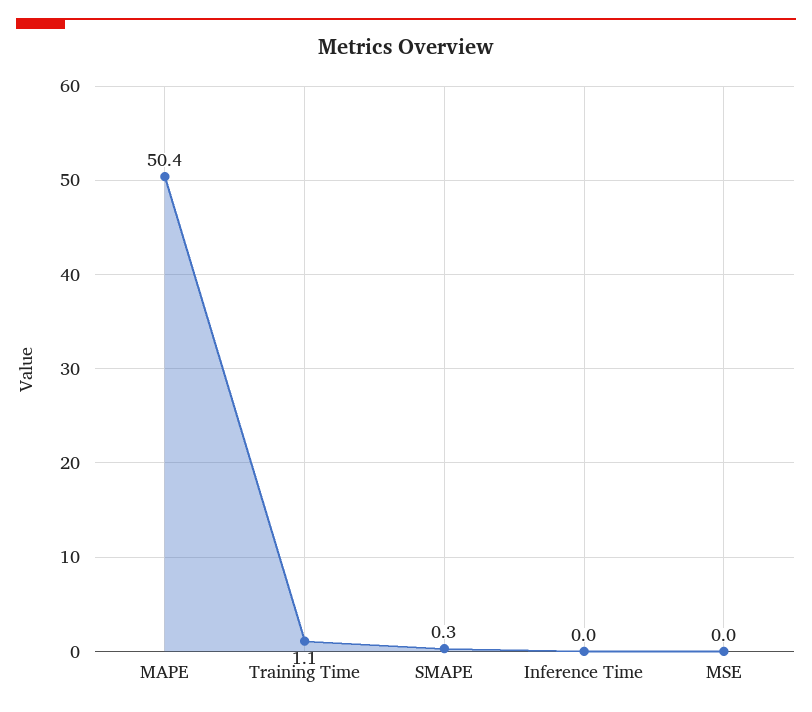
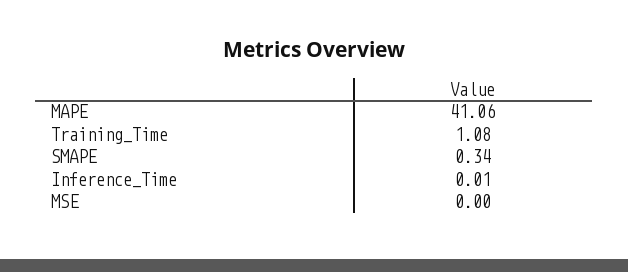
  {
-   "MAPE": 50.4,
+   "MAPE": 41.06,
    "Training Time": 1.08,
    "SMAPE": 0.34,
    "Inference Time": 0.01,
    "MSE": 0
  }

